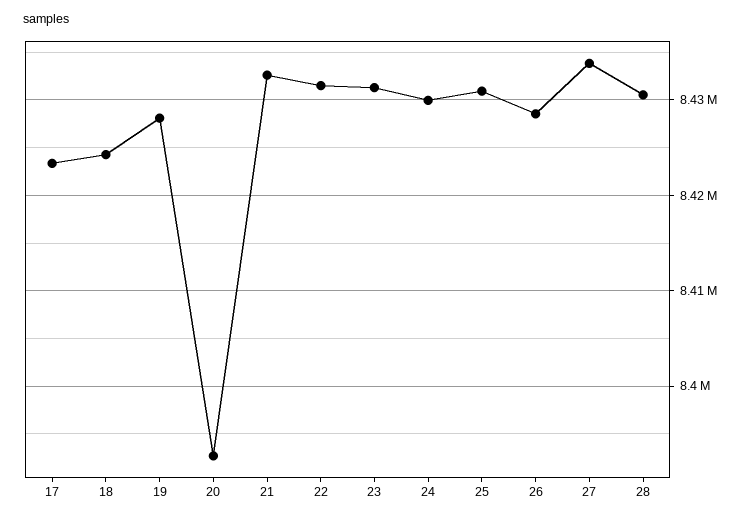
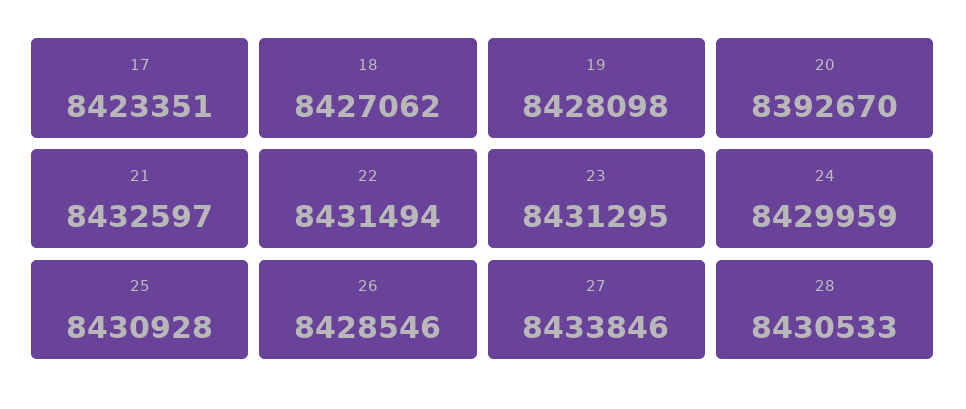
  {
    "17": 8423351,
-   "18": 8424000,
+   "18": 8427062,
    "19": 8428098,
    "20": 8392670,
    "21": 8432597,
    "22": 8431494,
    "23": 8431295,
    "24": 8429959,
    "25": 8430928,
    "26": 8428546,
    "27": 8433846,
    "28": 8430533
  }

